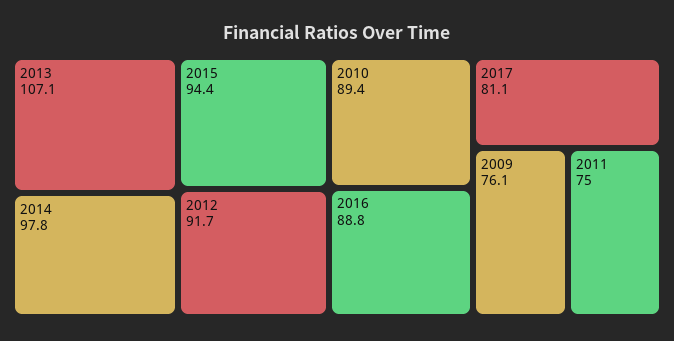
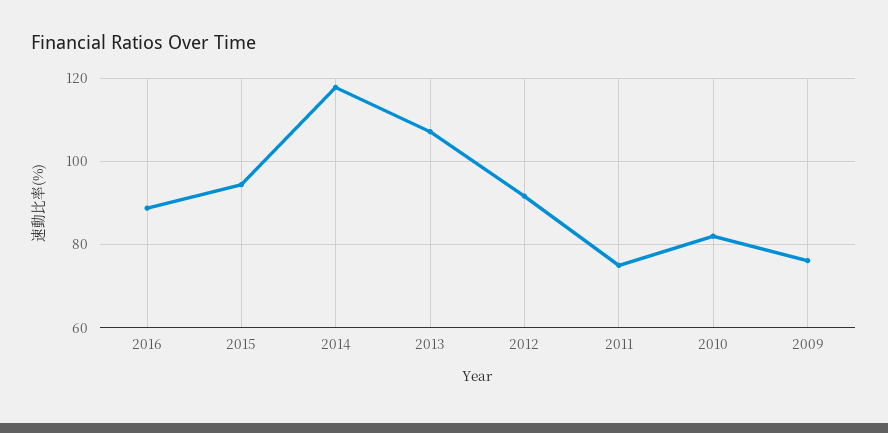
  {
    "2013": 107.1,
-   "2014": 97.8,
+   "2014": 118,
    "2015": 94.4,
    "2012": 91.7,
-   "2010": 89.4,
+   "2010": 82,
    "2016": 88.8,
-   "2017": 81.1,
    "2009": 76.1,
    "2011": 75
  }

